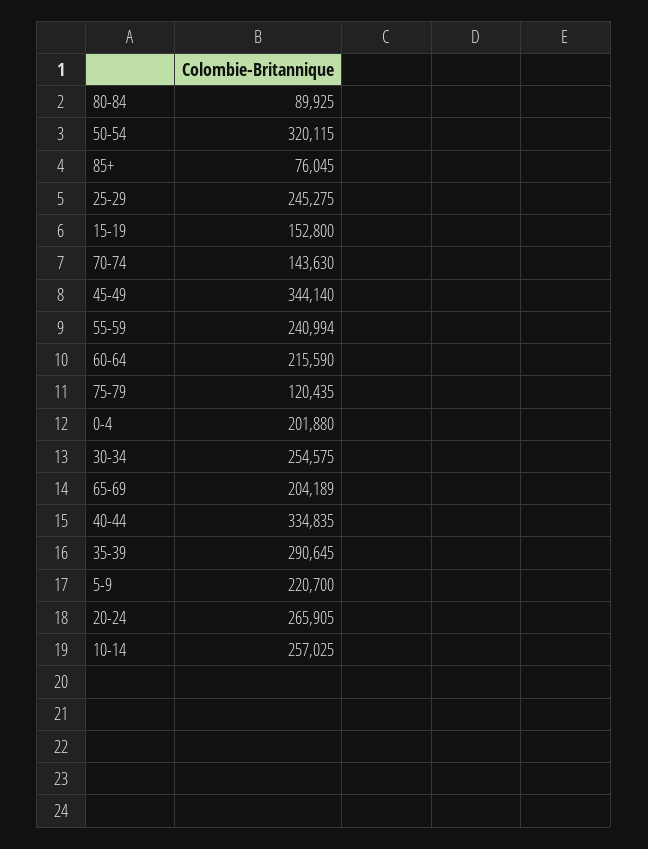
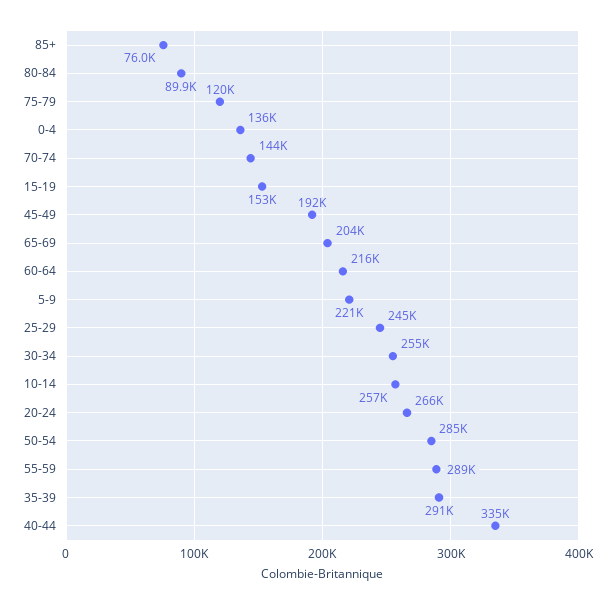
  {
    "80-84": 89925,
-   "50-54": 320115,
+   "50-54": 285000,
    "85+": 76045,
    "25-29": 245275,
    "15-19": 152800,
    "70-74": 143630,
-   "45-49": 344140,
+   "45-49": 192000,
-   "55-59": 240994,
+   "55-59": 289000,
    "60-64": 215590,
    "75-79": 120435,
-   "0-4": 201880,
+   "0-4": 136000,
    "30-34": 254575,
    "65-69": 204189,
    "40-44": 334835,
    "35-39": 290645,
    "5-9": 220700,
    "20-24": 265905,
    "10-14": 257025
  }

